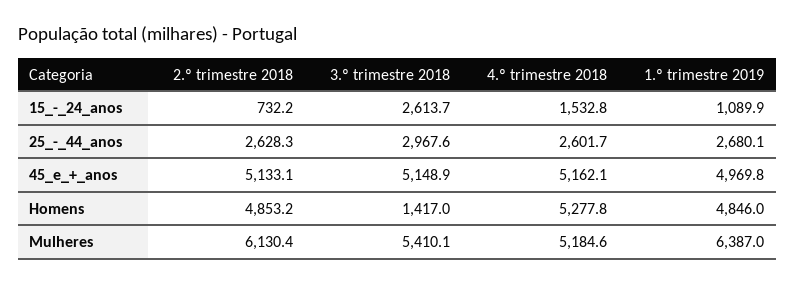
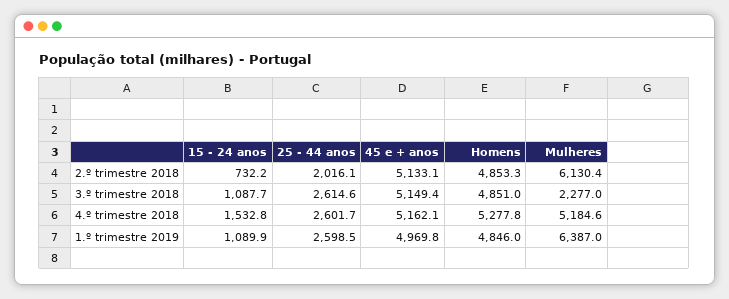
  {
    "2.º trimestre 2018": {
      "15_-_24_anos": 732.2,
-     "25_-_44_anos": 2628.3,
+     "25_-_44_anos": 2016.1,
      "45_e_+_anos": 5133.1,
-     "Homens": 4853.2,
+     "Homens": 4853.3,
      "Mulheres": 6130.4
    },
    "3.º trimestre 2018": {
-     "15_-_24_anos": 2613.7,
+     "15_-_24_anos": 1087.7,
-     "25_-_44_anos": 2967.6,
+     "25_-_44_anos": 2614.6,
-     "45_e_+_anos": 5148.9,
+     "45_e_+_anos": 5149.4,
-     "Homens": 1417,
+     "Homens": 4851,
-     "Mulheres": 5410.1
+     "Mulheres": 2277
    },
    "4.º trimestre 2018": {
      "15_-_24_anos": 1532.8,
      "25_-_44_anos": 2601.7,
      "45_e_+_anos": 5162.1,
      "Homens": 5277.8,
      "Mulheres": 5184.6
    },
    "1.º trimestre 2019": {
      "15_-_24_anos": 1089.9,
-     "25_-_44_anos": 2680.1,
+     "25_-_44_anos": 2598.5,
      "45_e_+_anos": 4969.8,
      "Homens": 4846,
      "Mulheres": 6387
    }
  }

